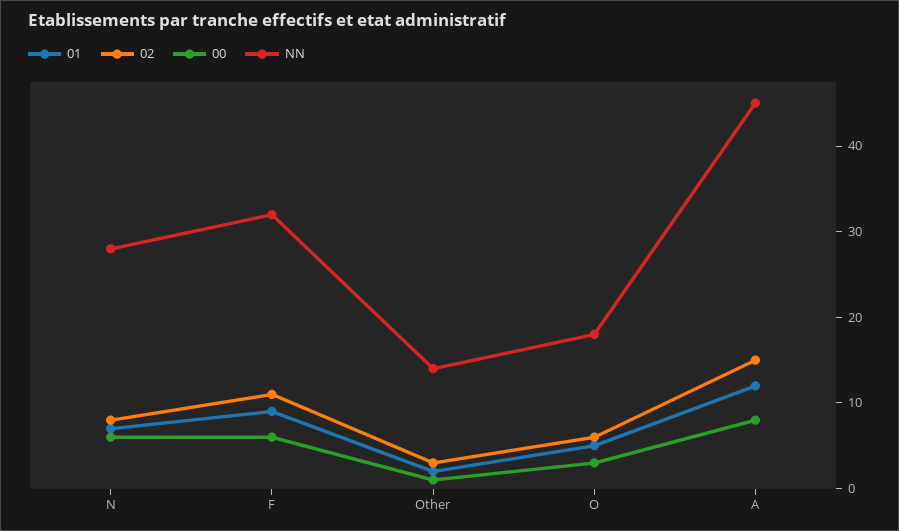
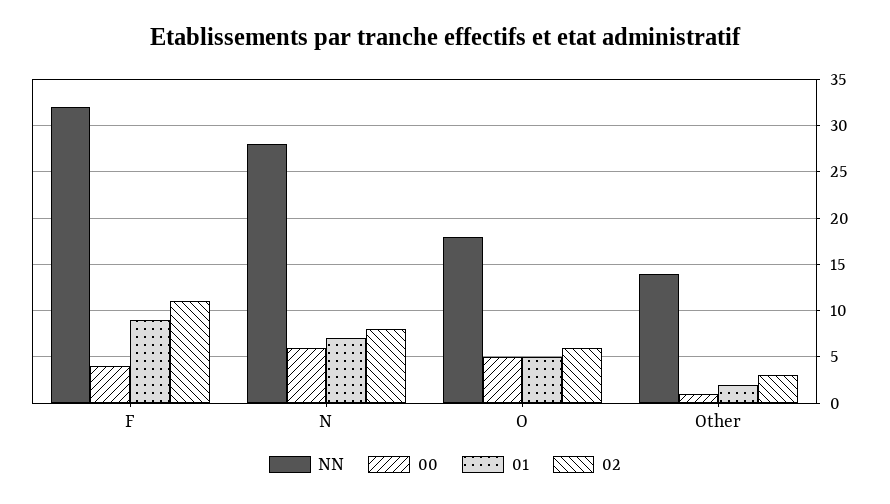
  {
    "01": {
      "N": 7,
      "F": 9,
      "Other": 2,
-     "O": 5,
+     "O": 5
-     "A": 12
    },
    "02": {
      "N": 8,
      "F": 11,
      "Other": 3,
-     "O": 6,
+     "O": 6
-     "A": 15
    },
    "00": {
      "N": 6,
-     "F": 6,
+     "F": 4,
      "Other": 1,
-     "O": 3,
+     "O": 5
-     "A": 8
    },
    "NN": {
      "N": 28,
      "F": 32,
      "Other": 14,
-     "O": 18,
+     "O": 18
-     "A": 45
    }
  }

